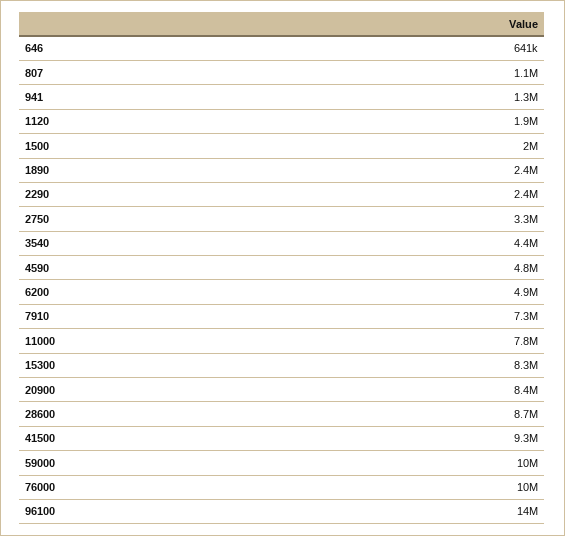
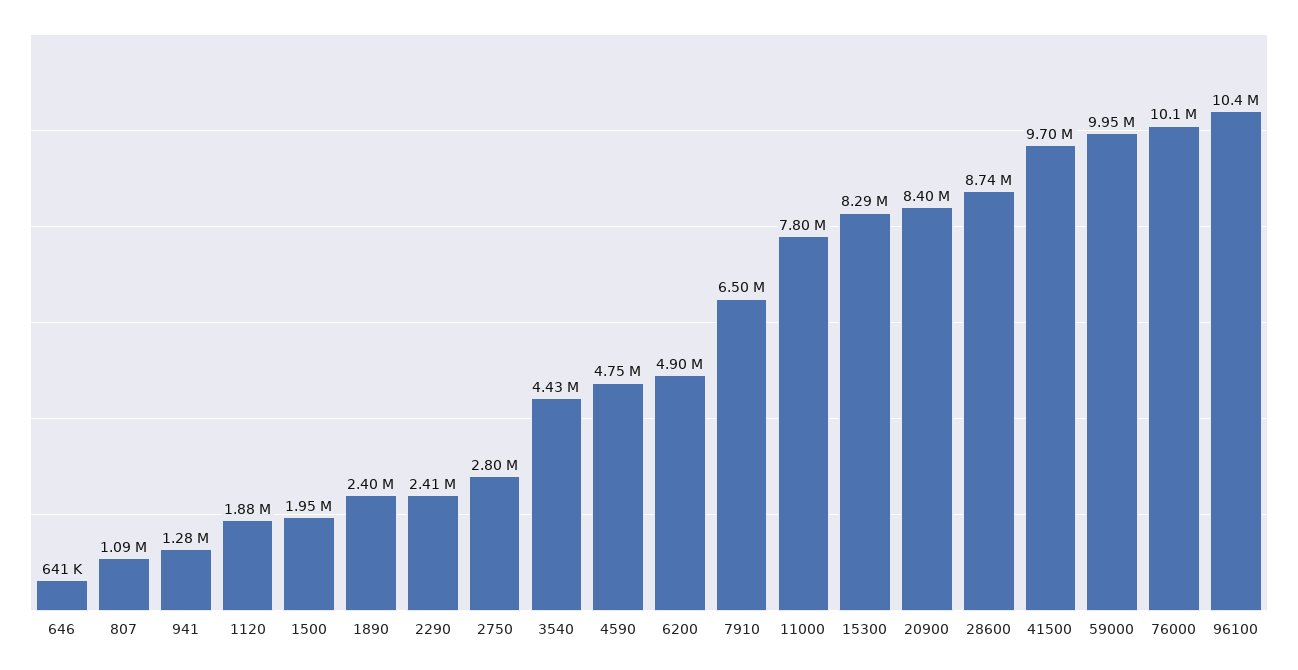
  {
    "646": 641000,
    "807": 1090000,
    "941": 1280000,
    "1120": 1880000,
    "1500": 1950000,
    "1890": 2400000,
    "2290": 2410000,
-   "2750": 3300000,
+   "2750": 2800000,
    "3540": 4430000,
    "4590": 4750000,
    "6200": 4900000,
-   "7910": 7300000,
+   "7910": 6500000,
    "11000": 7800000,
    "15300": 8290000,
    "20900": 8400000,
    "28600": 8740000,
-   "41500": 9300000,
+   "41500": 9700000,
    "59000": 9950000,
    "76000": 10100000,
-   "96100": 14000000
+   "96100": 10400000
  }

